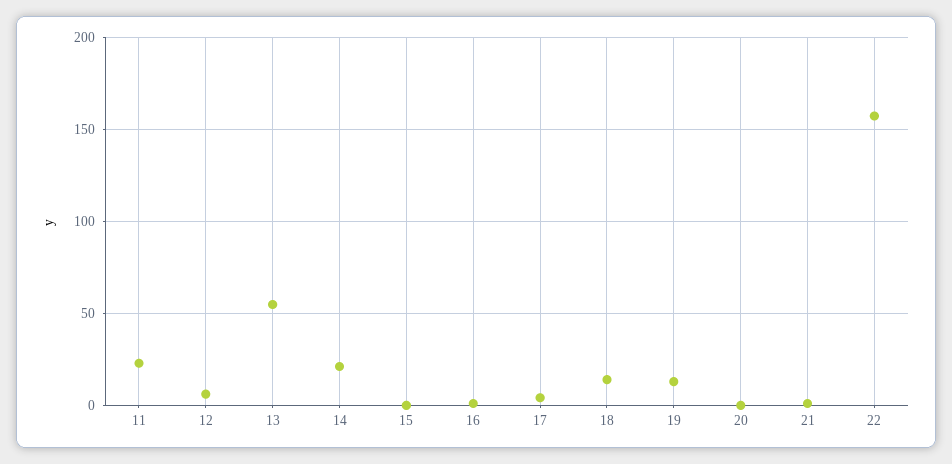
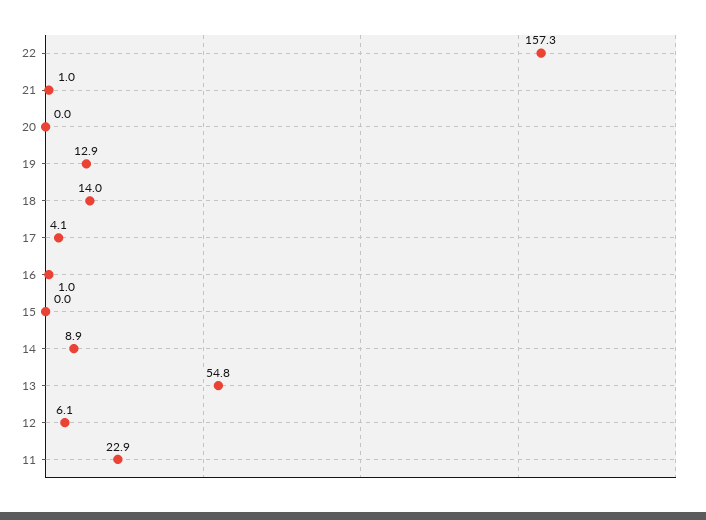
  {
    "11": 22.9,
    "12": 6.1,
    "13": 54.8,
-   "14": 20,
+   "14": 8.9,
    "15": 0,
    "16": 1,
    "17": 4.1,
    "18": 14,
    "19": 12.9,
    "20": 0,
    "21": 1,
    "22": 157.3
  }

